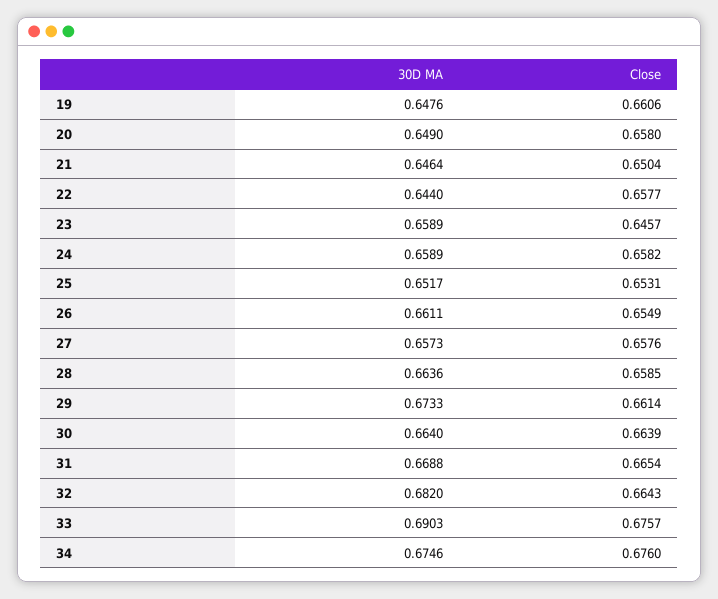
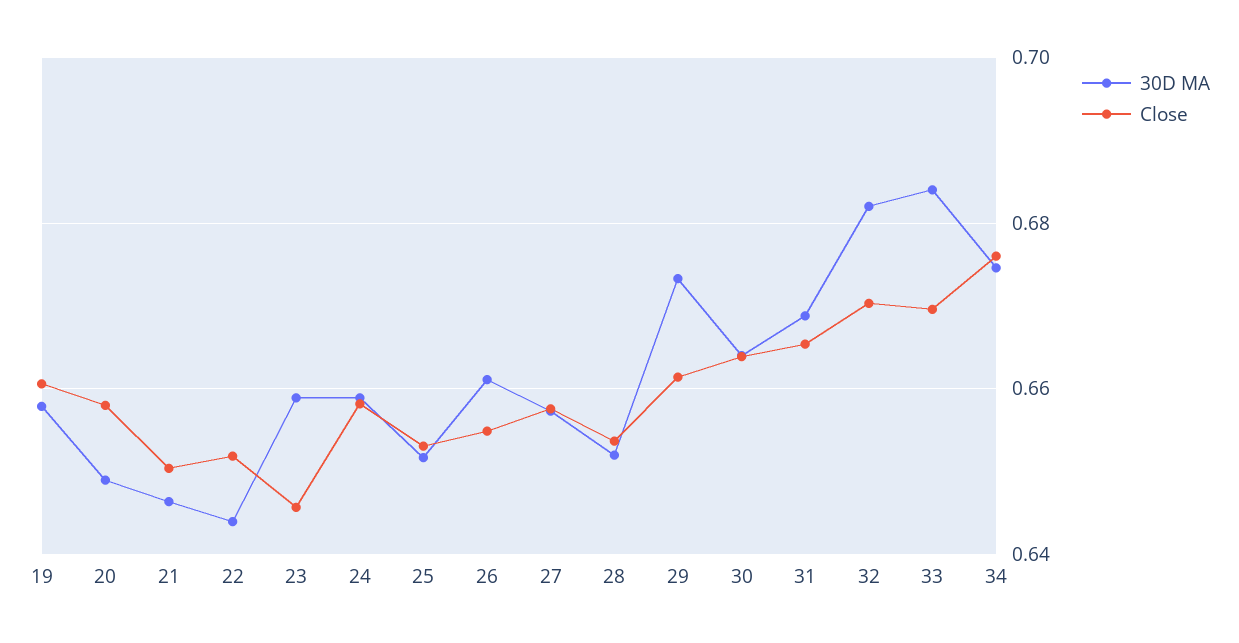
  {
    "30D MA": {
-     "19": 0.6476,
+     "19": 0.658,
      "20": 0.649,
      "21": 0.6464,
      "22": 0.644,
      "23": 0.6589,
      "24": 0.6589,
      "25": 0.6517,
      "26": 0.6611,
      "27": 0.6573,
-     "28": 0.6636,
+     "28": 0.652,
      "29": 0.6733,
      "30": 0.664,
      "31": 0.6688,
      "32": 0.682,
-     "33": 0.6903,
+     "33": 0.684,
      "34": 0.6746
    },
    "Close": {
      "19": 0.6606,
      "20": 0.658,
      "21": 0.6504,
-     "22": 0.6577,
+     "22": 0.652,
      "23": 0.6457,
      "24": 0.6582,
      "25": 0.6531,
      "26": 0.6549,
      "27": 0.6576,
-     "28": 0.6585,
+     "28": 0.654,
      "29": 0.6614,
      "30": 0.6639,
      "31": 0.6654,
-     "32": 0.6643,
+     "32": 0.67,
-     "33": 0.6757,
+     "33": 0.67,
      "34": 0.676
    }
  }

